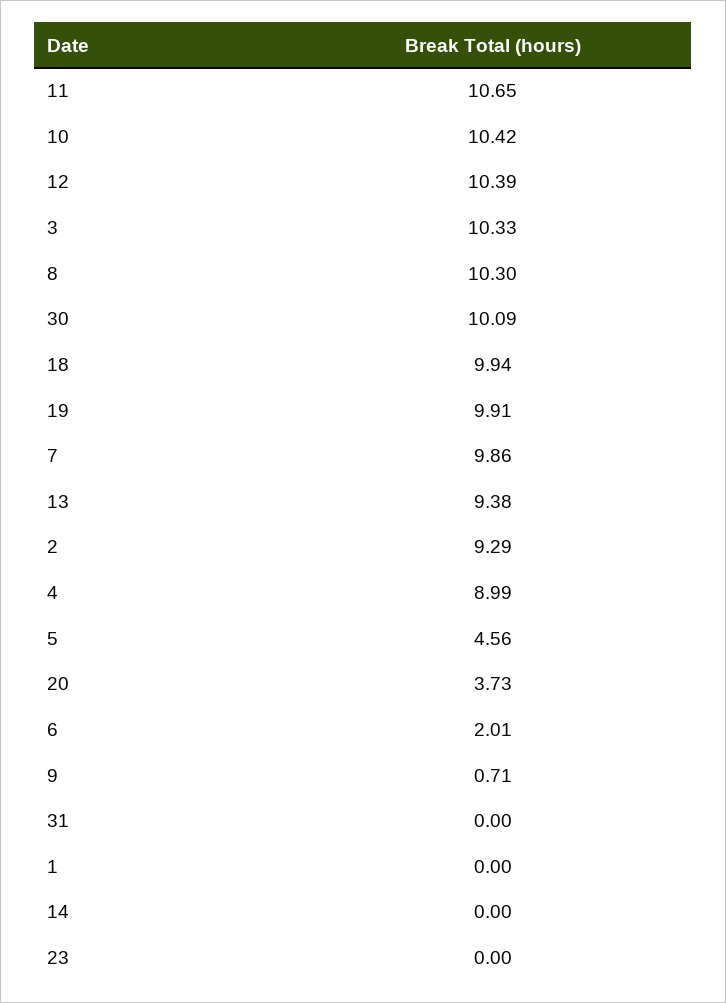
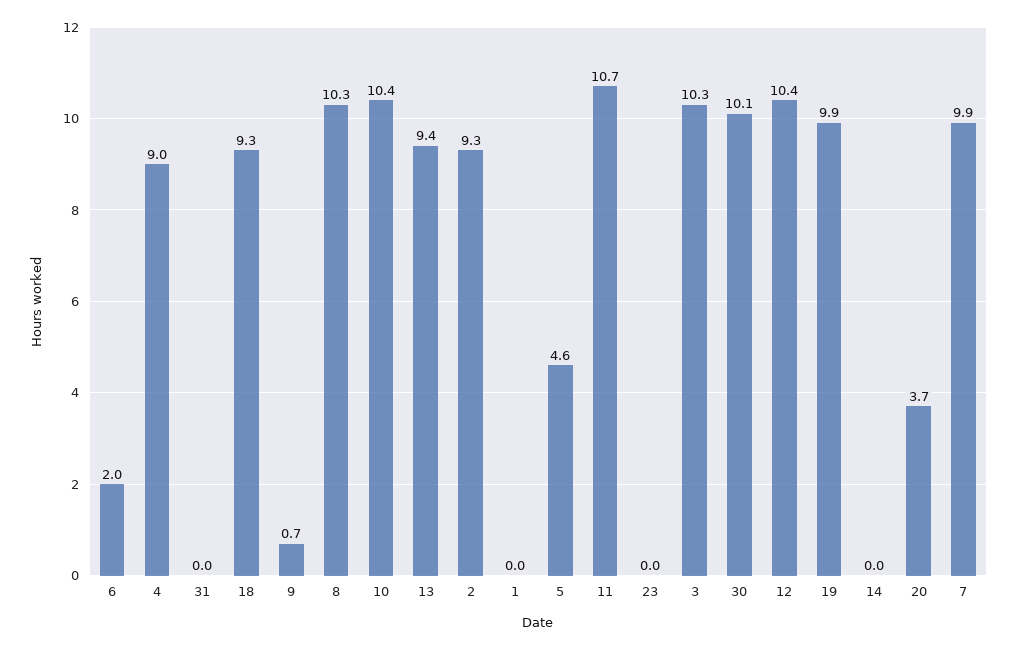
  {
    "11": 10.65,
    "10": 10.42,
    "12": 10.39,
    "3": 10.33,
    "8": 10.3,
    "30": 10.09,
-   "18": 9.94,
+   "18": 9.3,
    "19": 9.91,
    "7": 9.86,
    "13": 9.38,
    "2": 9.29,
    "4": 8.99,
    "5": 4.56,
    "20": 3.73,
    "6": 2.01,
    "9": 0.71,
    "31": 0,
    "1": 0,
    "14": 0,
    "23": 0
  }

